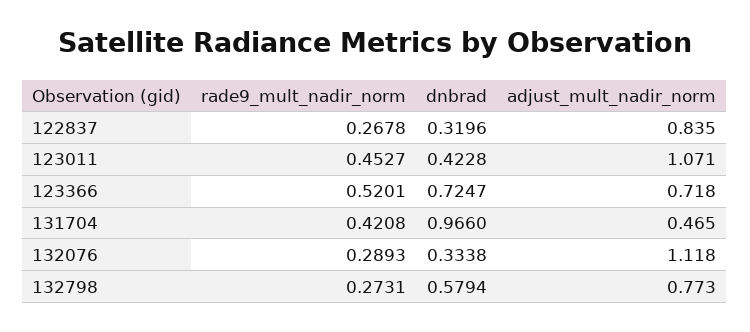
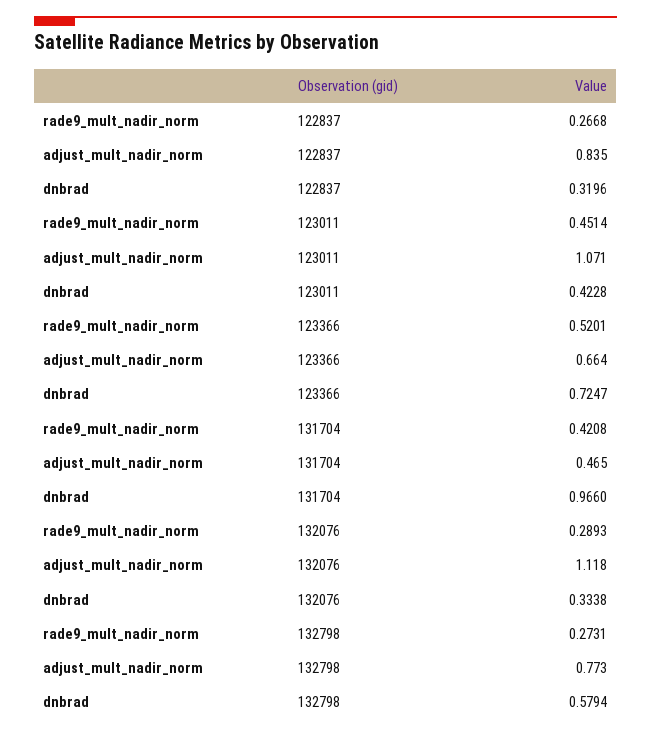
  {
    "rade9_mult_nadir_norm": {
-     "122837": 0.2678,
+     "122837": 0.2668,
-     "123011": 0.4527,
+     "123011": 0.4514,
      "123366": 0.5201,
      "131704": 0.4208,
      "132076": 0.2893,
      "132798": 0.2731
    },
    "dnbrad": {
      "122837": 0.3196,
      "123011": 0.4228,
      "123366": 0.7247,
      "131704": 0.966,
      "132076": 0.3338,
      "132798": 0.5794
    },
    "adjust_mult_nadir_norm": {
      "122837": 0.835,
      "123011": 1.071,
-     "123366": 0.718,
+     "123366": 0.664,
      "131704": 0.465,
      "132076": 1.118,
      "132798": 0.773
    }
  }

